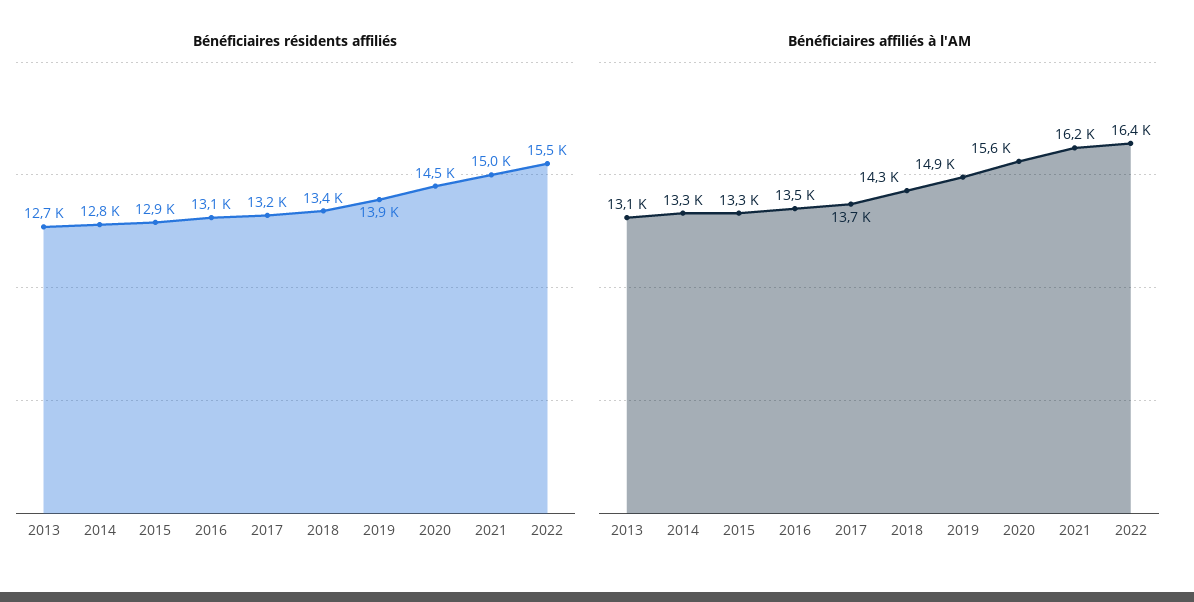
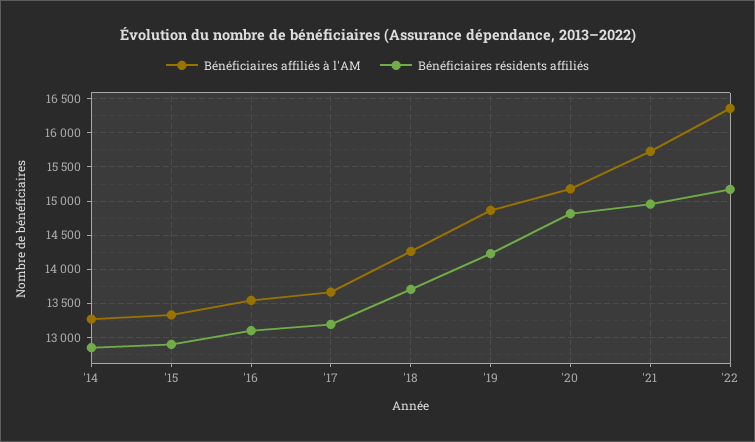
  {
    "Bénéficiaires résidents affiliés": {
-     "2013": 12700,
      "2014": 12800,
      "2015": 12900,
      "2016": 13100,
      "2017": 13200,
-     "2018": 13400,
+     "2018": 13700,
-     "2019": 13900,
+     "2019": 14200,
-     "2020": 14500,
+     "2020": 14800,
      "2021": 15000,
-     "2022": 15500
+     "2022": 15200
    },
    "Bénéficiaires affiliés à l'AM": {
-     "2013": 13100,
      "2014": 13300,
      "2015": 13300,
      "2016": 13500,
      "2017": 13700,
      "2018": 14300,
      "2019": 14900,
-     "2020": 15600,
+     "2020": 15200,
-     "2021": 16200,
+     "2021": 15700,
      "2022": 16400
    }
  }

